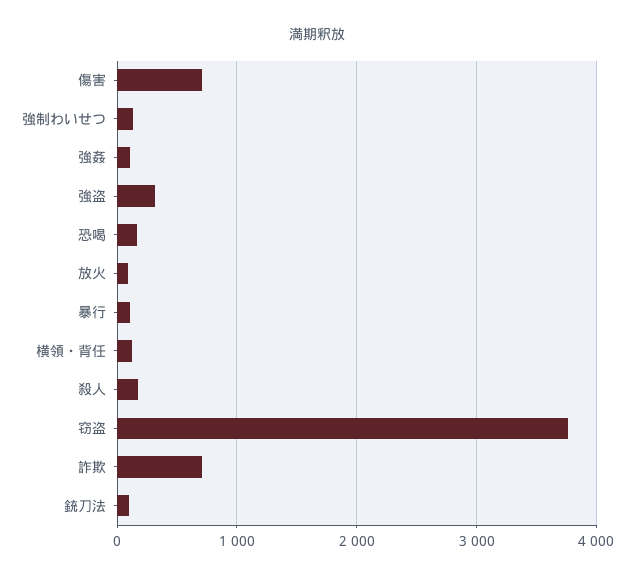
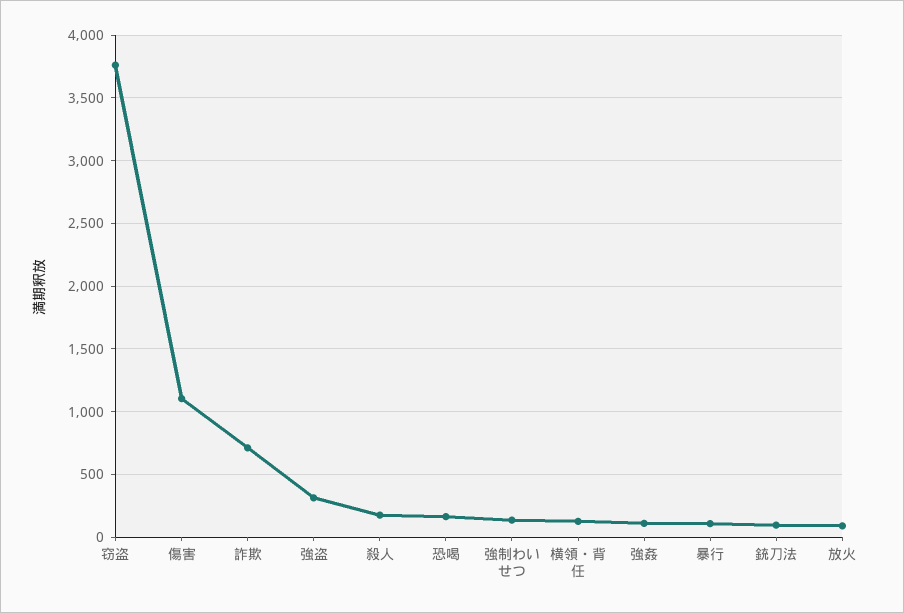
  {
-   "傷害": 700,
+   "傷害": 1100,
    "強制わいせつ": 150,
    "強姦": 100,
    "強盗": 300,
    "恐喝": 150,
    "放火": 100,
    "暴行": 100,
    "横領・背任": 100,
    "殺人": 200,
    "窃盗": 3750,
    "詐欺": 700,
    "銃刀法": 100
  }

